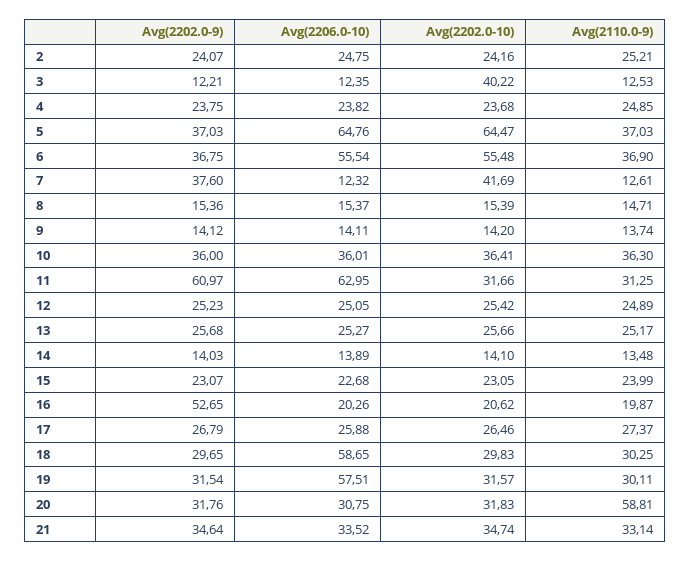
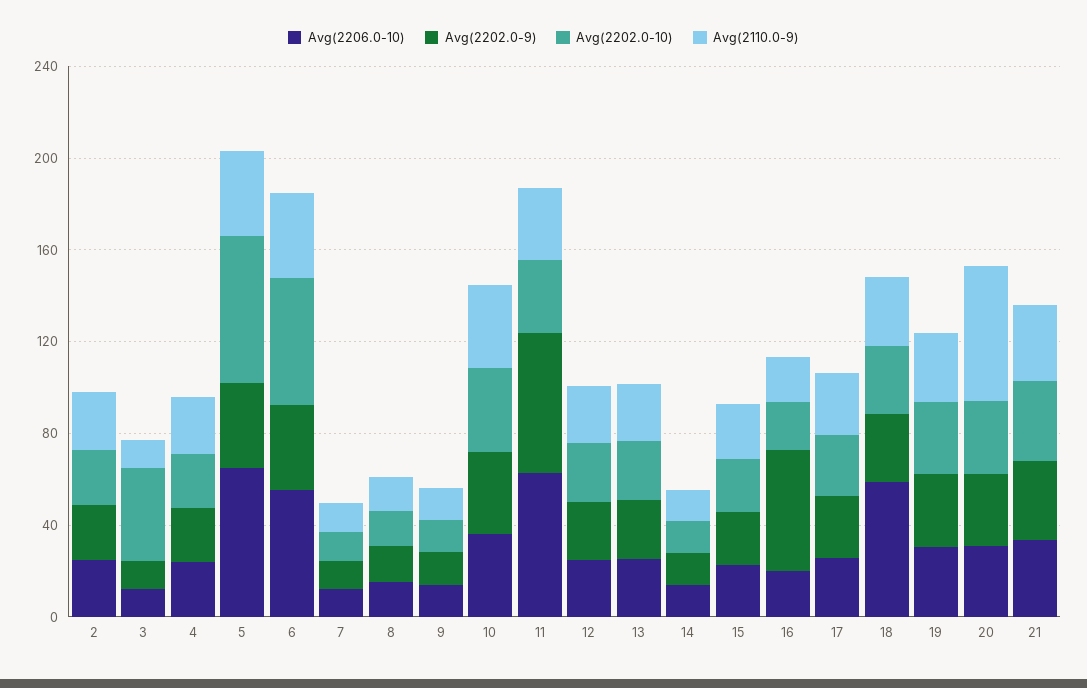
  {
    "Avg(2202.0-9)": {
      "2": 24.07,
      "3": 12.21,
      "4": 23.75,
      "5": 37.03,
      "6": 36.75,
-     "7": 37.6,
+     "7": 10,
      "8": 15.36,
      "9": 14.12,
      "10": 36,
      "11": 60.97,
      "12": 25.23,
      "13": 25.68,
      "14": 14.03,
      "15": 23.07,
      "16": 52.65,
      "17": 26.79,
      "18": 29.65,
      "19": 31.54,
      "20": 31.76,
      "21": 34.64
    },
    "Avg(2206.0-10)": {
      "2": 24.75,
      "3": 12.35,
      "4": 23.82,
      "5": 64.76,
      "6": 55.54,
      "7": 12.32,
      "8": 15.37,
      "9": 14.11,
      "10": 36.01,
      "11": 62.95,
      "12": 25.05,
      "13": 25.27,
      "14": 13.89,
      "15": 22.68,
      "16": 20.26,
      "17": 25.88,
      "18": 58.65,
-     "19": 57.51,
+     "19": 30,
      "20": 30.75,
      "21": 33.52
    },
    "Avg(2202.0-10)": {
      "2": 24.16,
      "3": 40.22,
      "4": 23.68,
      "5": 64.47,
      "6": 55.48,
-     "7": 41.69,
+     "7": 10,
      "8": 15.39,
      "9": 14.2,
      "10": 36.41,
      "11": 31.66,
      "12": 25.42,
      "13": 25.66,
      "14": 14.1,
      "15": 23.05,
      "16": 20.62,
      "17": 26.46,
      "18": 29.83,
      "19": 31.57,
      "20": 31.83,
      "21": 34.74
    },
    "Avg(2110.0-9)": {
      "2": 25.21,
      "3": 12.53,
      "4": 24.85,
      "5": 37.03,
      "6": 36.9,
      "7": 12.61,
      "8": 14.71,
      "9": 13.74,
      "10": 36.3,
      "11": 31.25,
      "12": 24.89,
      "13": 25.17,
      "14": 13.48,
      "15": 23.99,
      "16": 19.87,
      "17": 27.37,
      "18": 30.25,
      "19": 30.11,
      "20": 58.81,
      "21": 33.14
    }
  }

